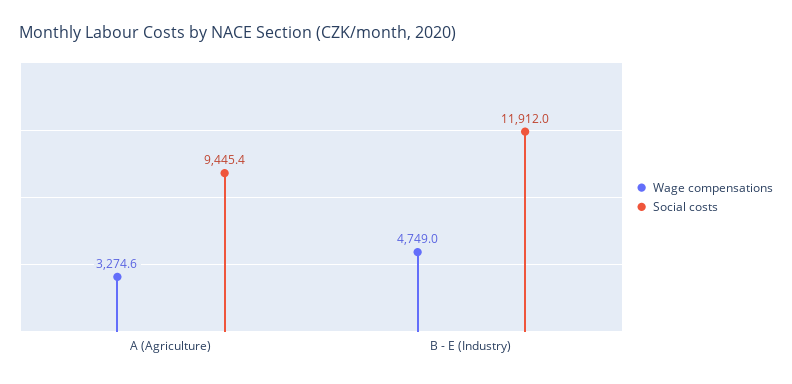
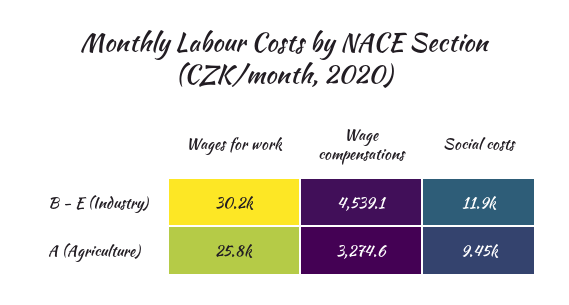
  {
    "Wage compensations": {
      "A (Agriculture)": 3274.6,
-     "B - E (Industry)": 4749
+     "B - E (Industry)": 4539.1
    },
    "Social costs": {
      "A (Agriculture)": 9445.4,
      "B - E (Industry)": 11912
-   }
+   },
+   "Wages for work": {
+     "B - E (Industry)": 30200,
+     "A (Agriculture)": 25800
+   }
  }

